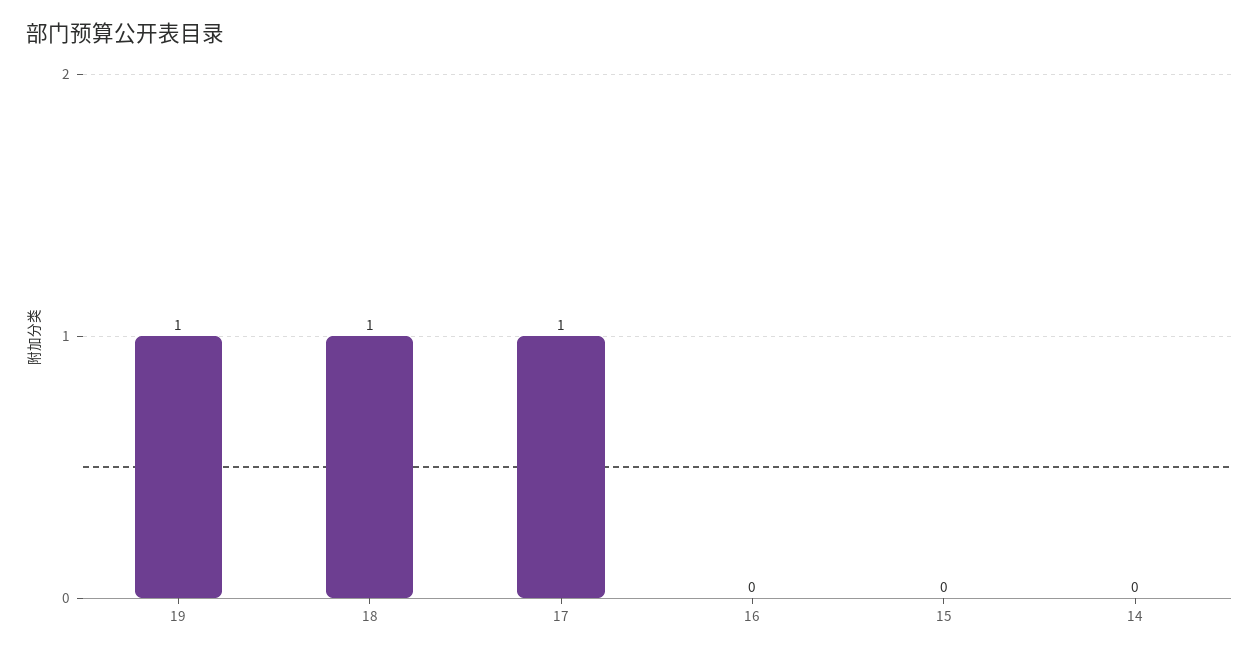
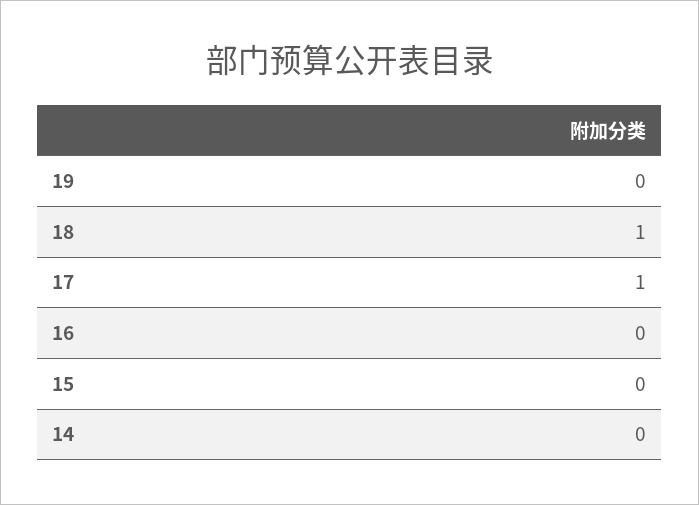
  {
-   "19": 1,
+   "19": 0,
    "18": 1,
    "17": 1,
    "16": 0,
    "15": 0,
    "14": 0
  }

